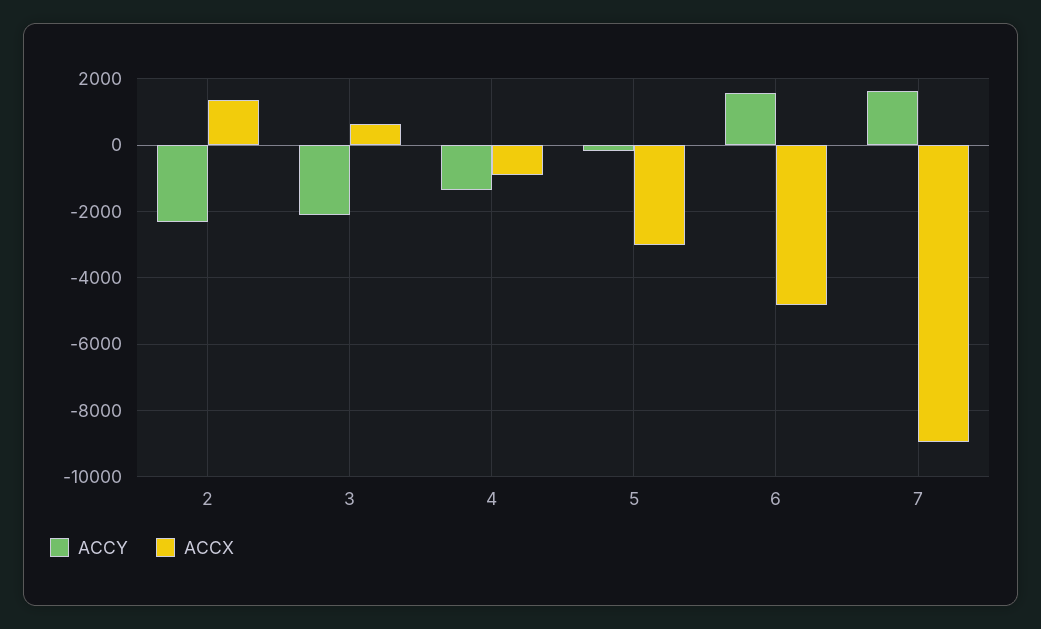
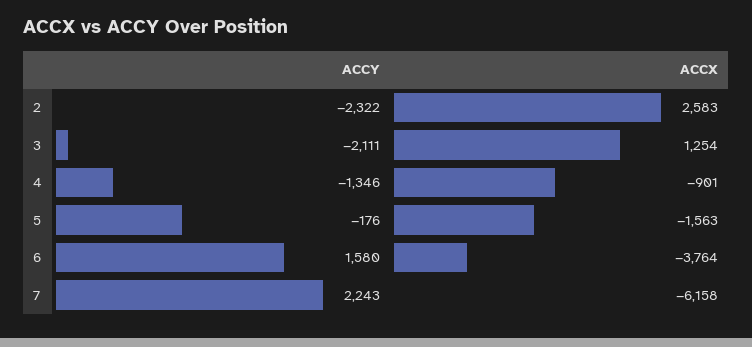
  {
    "ACCY": {
      "2": -2322,
      "3": -2111,
      "4": -1346,
      "5": -176,
      "6": 1580,
-     "7": 1600
+     "7": 2243
    },
    "ACCX": {
-     "2": 1400,
+     "2": 2583,
-     "3": 600,
+     "3": 1254,
      "4": -901,
-     "5": -3000,
+     "5": -1563,
-     "6": -4800,
+     "6": -3764,
-     "7": -9000
+     "7": -6158
    }
  }

